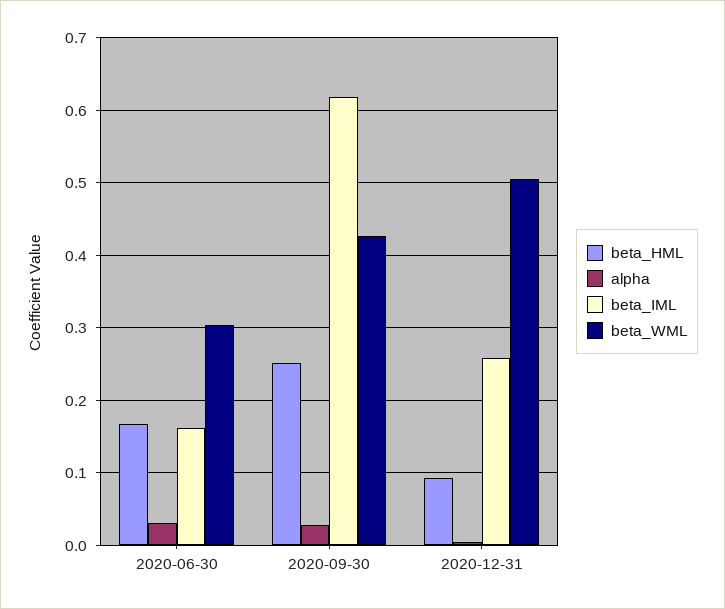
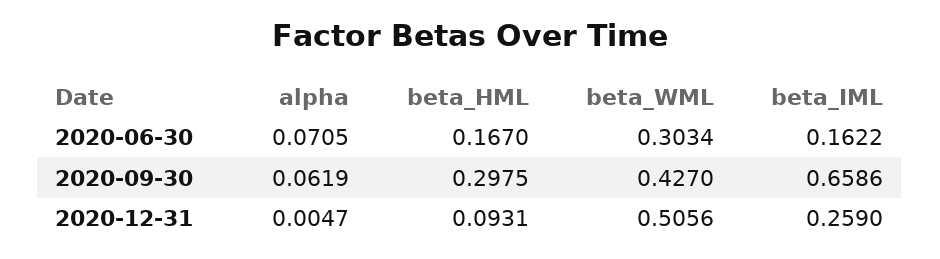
  {
    "beta_HML": {
      "2020-06-30": 0.167,
-     "2020-09-30": 0.25,
+     "2020-09-30": 0.2975,
      "2020-12-31": 0.0931
    },
    "alpha": {
-     "2020-06-30": 0.03,
+     "2020-06-30": 0.0705,
-     "2020-09-30": 0.03,
+     "2020-09-30": 0.0619,
      "2020-12-31": 0.0047
    },
    "beta_IML": {
      "2020-06-30": 0.1622,
-     "2020-09-30": 0.62,
+     "2020-09-30": 0.6586,
      "2020-12-31": 0.259
    },
    "beta_WML": {
      "2020-06-30": 0.3034,
      "2020-09-30": 0.427,
      "2020-12-31": 0.5056
    }
  }

